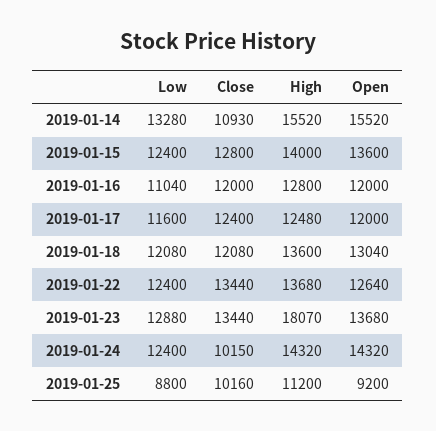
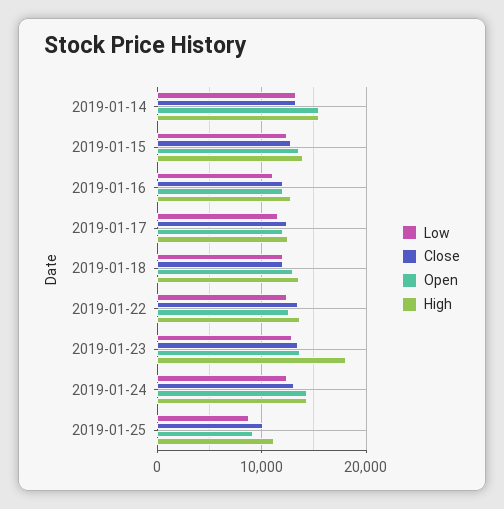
  {
    "Low": {
      "2019-01-14": 13280,
      "2019-01-15": 12400,
      "2019-01-16": 11040,
      "2019-01-17": 11600,
      "2019-01-18": 12080,
      "2019-01-22": 12400,
      "2019-01-23": 12880,
      "2019-01-24": 12400,
      "2019-01-25": 8800
    },
    "Close": {
-     "2019-01-14": 10930,
+     "2019-01-14": 13000,
      "2019-01-15": 12800,
      "2019-01-16": 12000,
      "2019-01-17": 12400,
      "2019-01-18": 12080,
      "2019-01-22": 13440,
      "2019-01-23": 13440,
-     "2019-01-24": 10150,
+     "2019-01-24": 13000,
      "2019-01-25": 10160
    },
    "High": {
      "2019-01-14": 15520,
      "2019-01-15": 14000,
      "2019-01-16": 12800,
      "2019-01-17": 12480,
      "2019-01-18": 13600,
      "2019-01-22": 13680,
      "2019-01-23": 18070,
      "2019-01-24": 14320,
      "2019-01-25": 11200
    },
    "Open": {
      "2019-01-14": 15520,
      "2019-01-15": 13600,
      "2019-01-16": 12000,
      "2019-01-17": 12000,
      "2019-01-18": 13040,
      "2019-01-22": 12640,
      "2019-01-23": 13680,
      "2019-01-24": 14320,
      "2019-01-25": 9200
    }
  }

